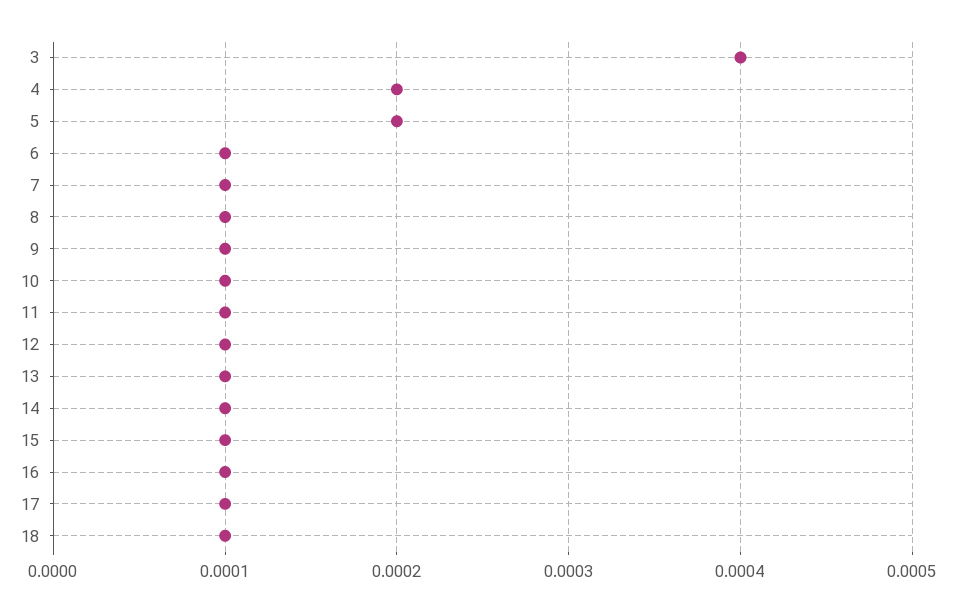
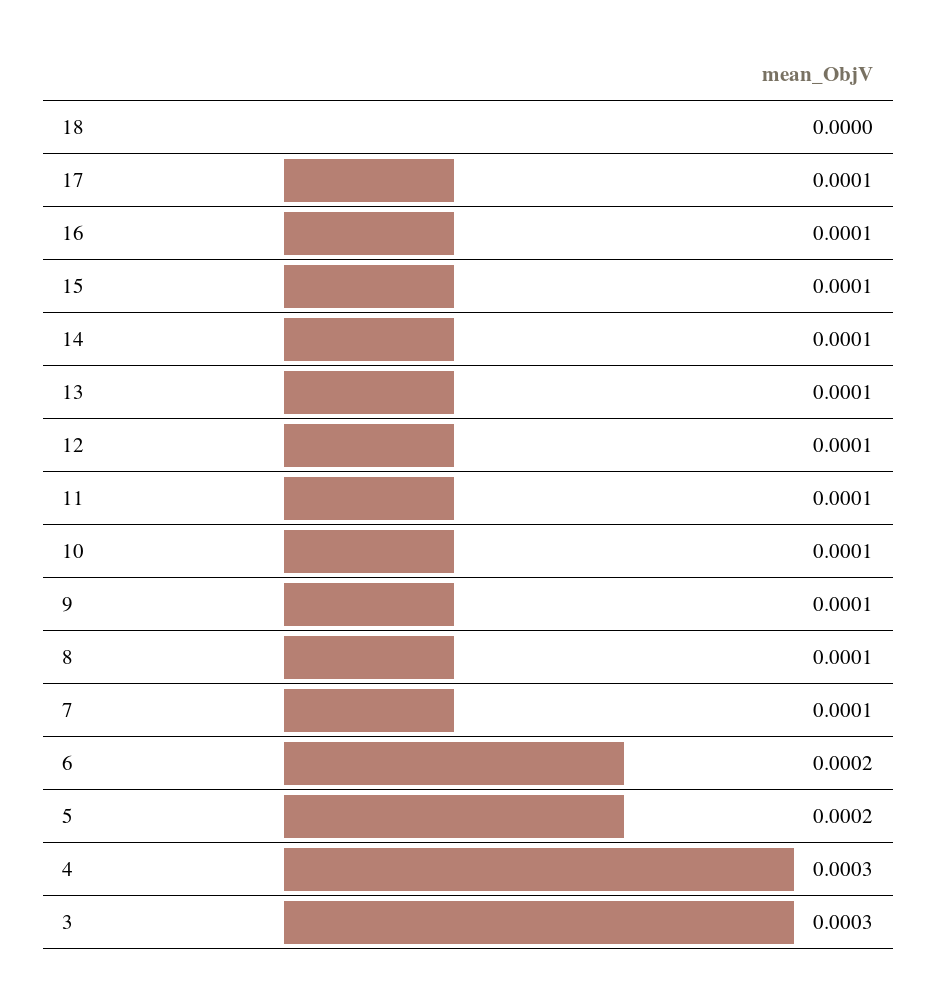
  {
-   "3": 0.0004,
+   "3": 0.0003,
-   "4": 0.0002,
+   "4": 0.0003,
    "5": 0.0002,
-   "6": 0.0001,
+   "6": 0.0002,
    "7": 0.0001,
    "8": 0.0001,
    "9": 0.0001,
    "10": 0.0001,
    "11": 0.0001,
    "12": 0.0001,
    "13": 0.0001,
    "14": 0.0001,
    "15": 0.0001,
    "16": 0.0001,
    "17": 0.0001,
-   "18": 0.0001
+   "18": 0
  }

